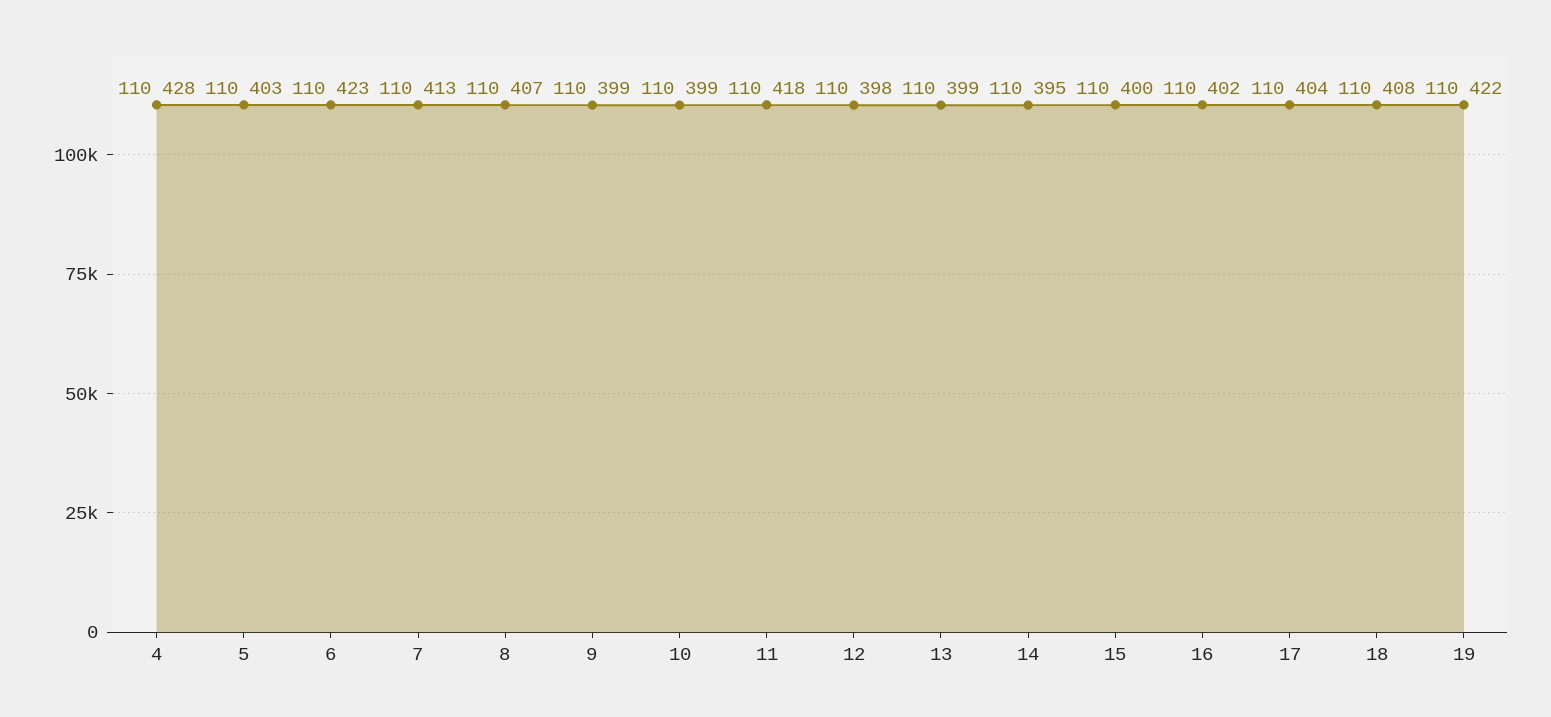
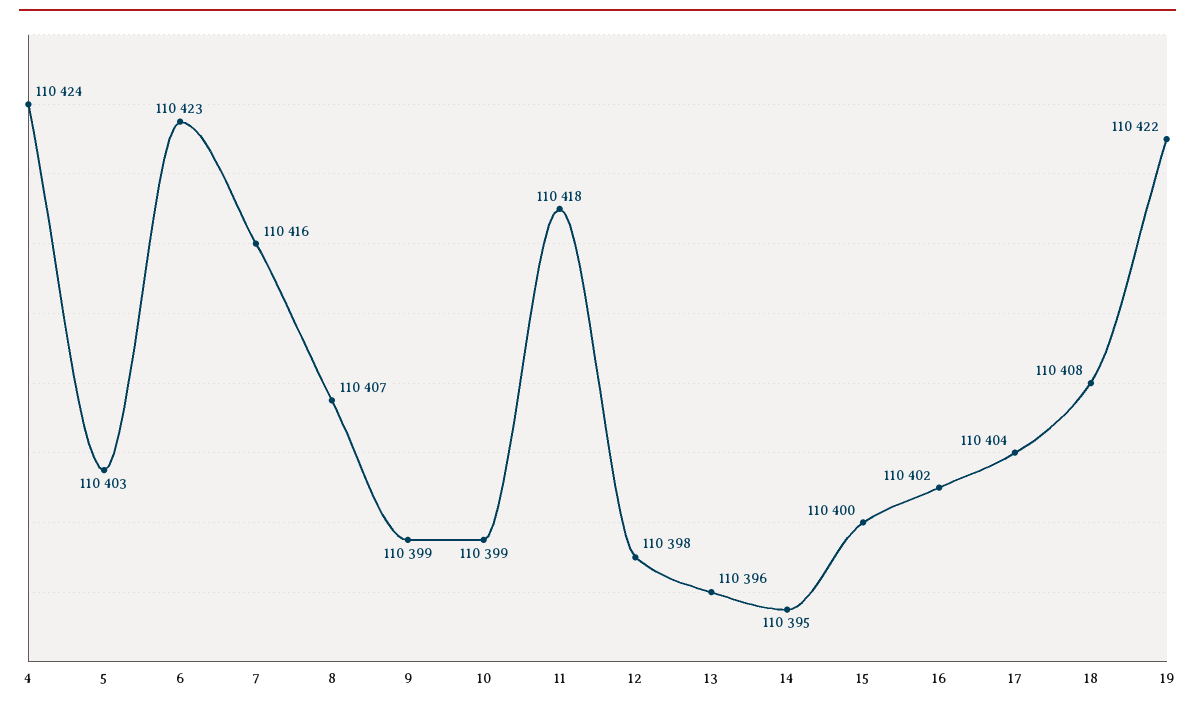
  {
-   "4": 110428,
+   "4": 110424,
    "5": 110403,
    "6": 110423,
-   "7": 110413,
+   "7": 110416,
    "8": 110407,
    "9": 110399,
    "10": 110399,
    "11": 110418,
    "12": 110398,
-   "13": 110399,
+   "13": 110396,
    "14": 110395,
    "15": 110400,
    "16": 110402,
    "17": 110404,
    "18": 110408,
    "19": 110422
  }

